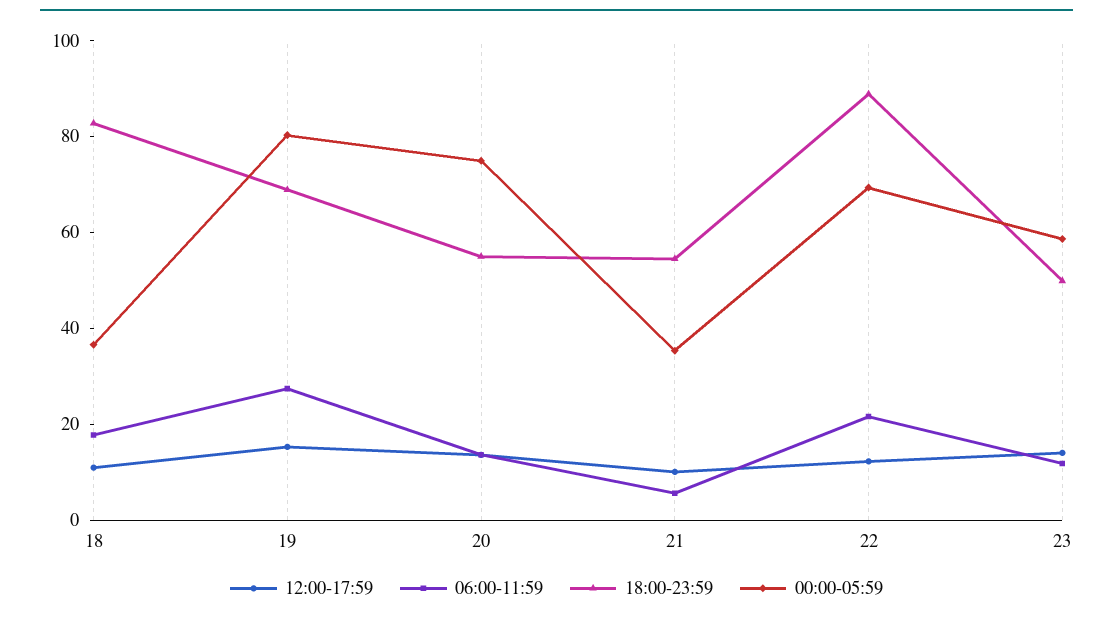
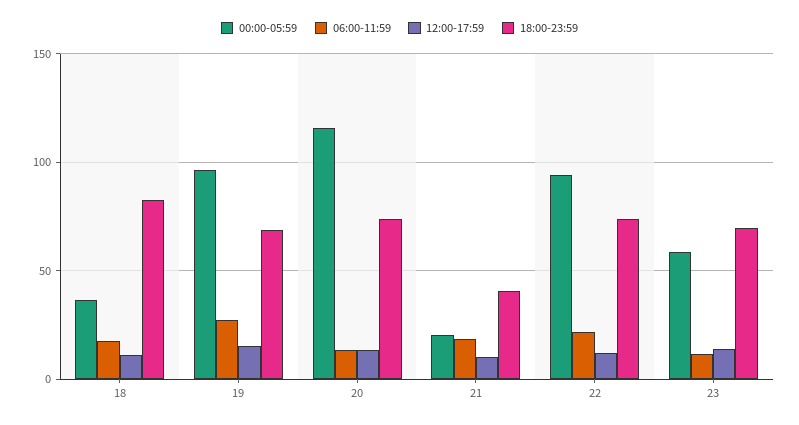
  {
    "12:00-17:59": {
      "18": 10,
      "19": 15,
      "20": 15,
      "21": 10,
      "22": 10,
      "23": 15
    },
    "06:00-11:59": {
      "18": 20,
      "19": 25,
      "20": 15,
-     "21": 5,
+     "21": 20,
      "22": 20,
      "23": 10
    },
    "18:00-23:59": {
      "18": 85,
      "19": 70,
-     "20": 55,
+     "20": 75,
-     "21": 55,
+     "21": 40,
-     "22": 90,
+     "22": 75,
-     "23": 50
+     "23": 70
    },
    "00:00-05:59": {
      "18": 35,
-     "19": 80,
+     "19": 95,
-     "20": 75,
+     "20": 115,
-     "21": 35,
+     "21": 20,
-     "22": 70,
+     "22": 95,
      "23": 60
    }
  }

